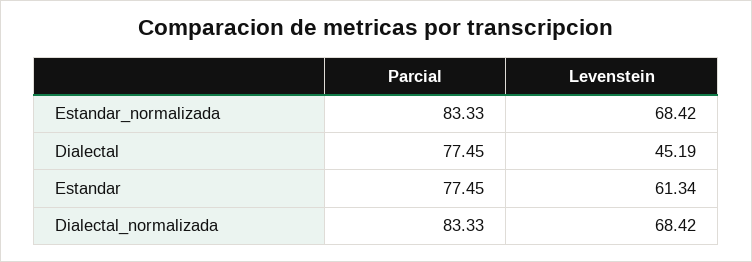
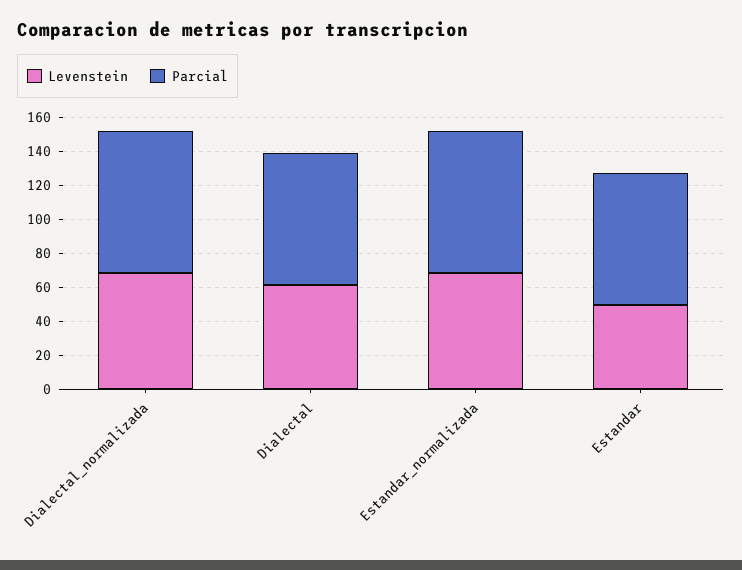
  {
    "Parcial": {
      "Estandar_normalizada": 83.33,
      "Dialectal": 77.45,
      "Estandar": 77.45,
      "Dialectal_normalizada": 83.33
    },
    "Levenstein": {
      "Estandar_normalizada": 68.42,
-     "Dialectal": 45.19,
+     "Dialectal": 60,
-     "Estandar": 61.34,
+     "Estandar": 50,
      "Dialectal_normalizada": 68.42
    }
  }

